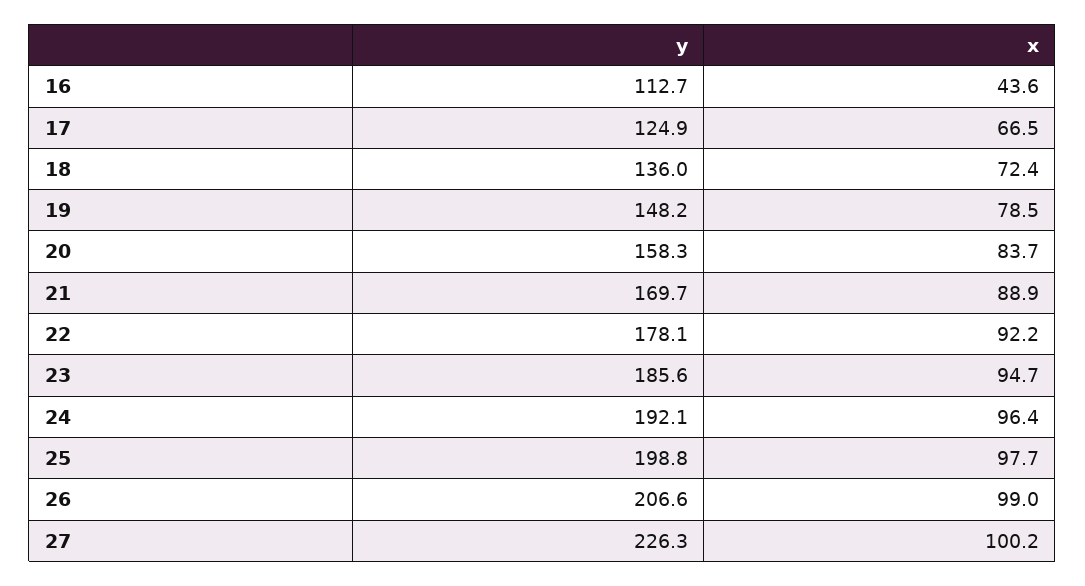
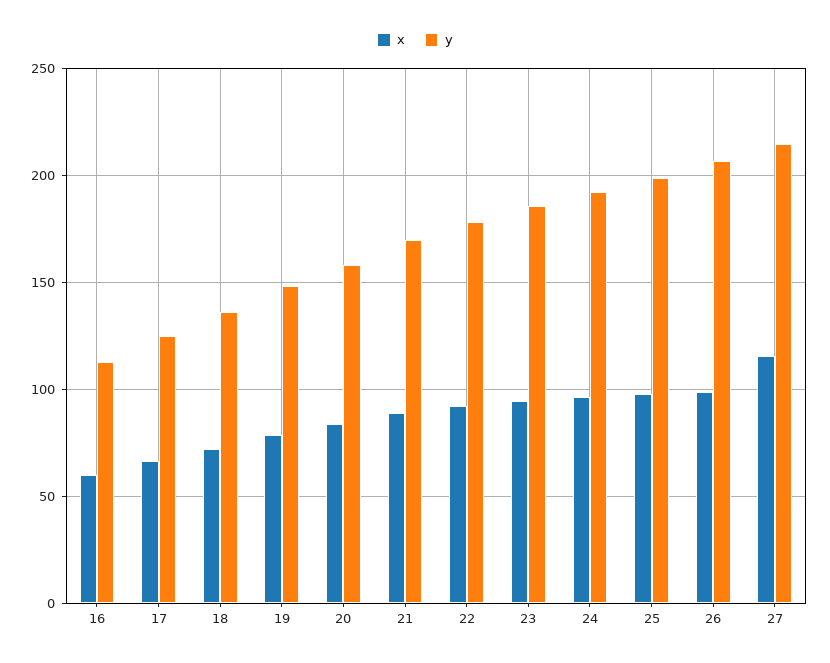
  {
    "y": {
      "16": 112.7,
      "17": 124.9,
      "18": 136,
      "19": 148.2,
      "20": 158.3,
      "21": 169.7,
      "22": 178.1,
      "23": 185.6,
      "24": 192.1,
      "25": 198.8,
      "26": 206.6,
-     "27": 226.3
+     "27": 215
    },
    "x": {
-     "16": 43.6,
+     "16": 60,
      "17": 66.5,
      "18": 72.4,
      "19": 78.5,
      "20": 83.7,
      "21": 88.9,
      "22": 92.2,
      "23": 94.7,
      "24": 96.4,
      "25": 97.7,
      "26": 99,
-     "27": 100.2
+     "27": 115
    }
  }

